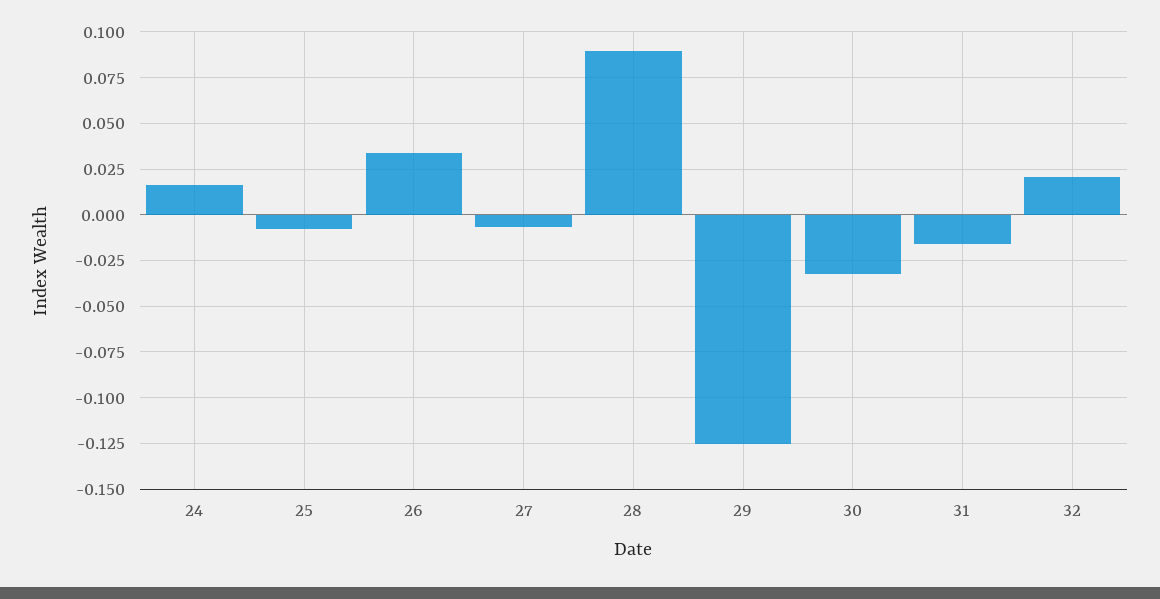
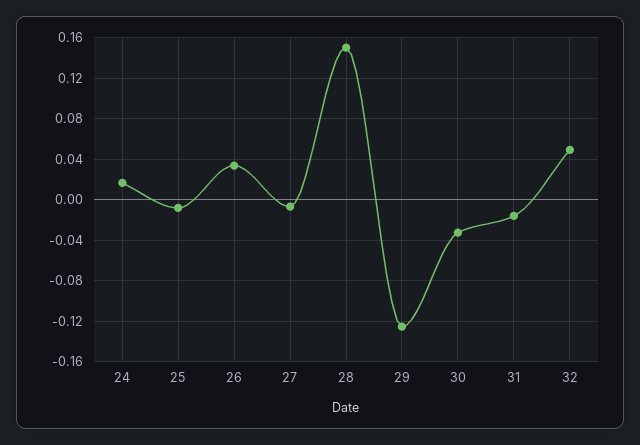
  {
    "24": 0.015,
    "25": -0.01,
    "26": 0.035,
    "27": -0.005,
-   "28": 0.09,
+   "28": 0.15,
    "29": -0.125,
    "30": -0.03,
    "31": -0.015,
-   "32": 0.02
+   "32": 0.05
  }

